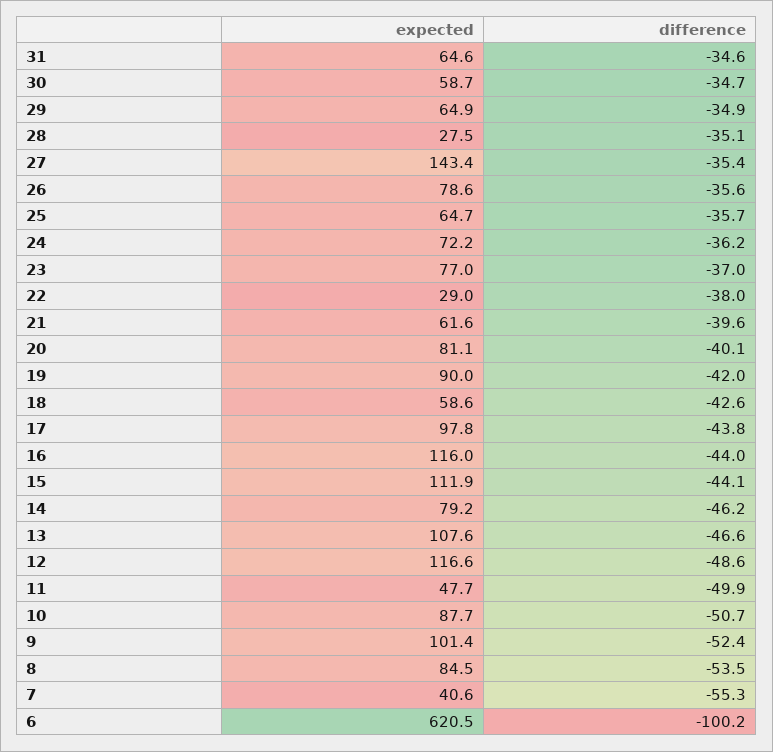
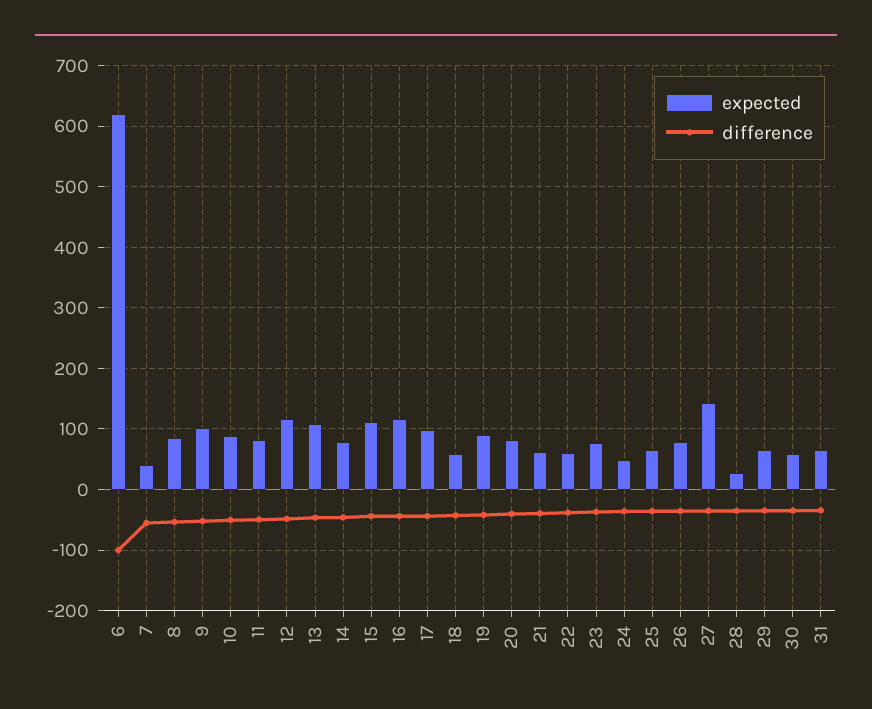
  {
    "expected": {
      "31": 64.6,
      "30": 58.7,
      "29": 64.9,
      "28": 27.5,
      "27": 143.4,
      "26": 78.6,
      "25": 64.7,
-     "24": 72.2,
+     "24": 50,
      "23": 77,
-     "22": 29,
+     "22": 60,
      "21": 61.6,
      "20": 81.1,
      "19": 90,
      "18": 58.6,
      "17": 97.8,
      "16": 116,
      "15": 111.9,
      "14": 79.2,
      "13": 107.6,
      "12": 116.6,
-     "11": 47.7,
+     "11": 80,
      "10": 87.7,
      "9": 101.4,
      "8": 84.5,
      "7": 40.6,
      "6": 620.5
    },
    "difference": {
      "31": -34.6,
      "30": -34.7,
      "29": -34.9,
      "28": -35.1,
      "27": -35.4,
      "26": -35.6,
      "25": -35.7,
      "24": -36.2,
      "23": -37,
      "22": -38,
      "21": -39.6,
      "20": -40.1,
      "19": -42,
      "18": -42.6,
      "17": -43.8,
      "16": -44,
      "15": -44.1,
      "14": -46.2,
      "13": -46.6,
      "12": -48.6,
      "11": -49.9,
      "10": -50.7,
      "9": -52.4,
      "8": -53.5,
      "7": -55.3,
      "6": -100.2
    }
  }

